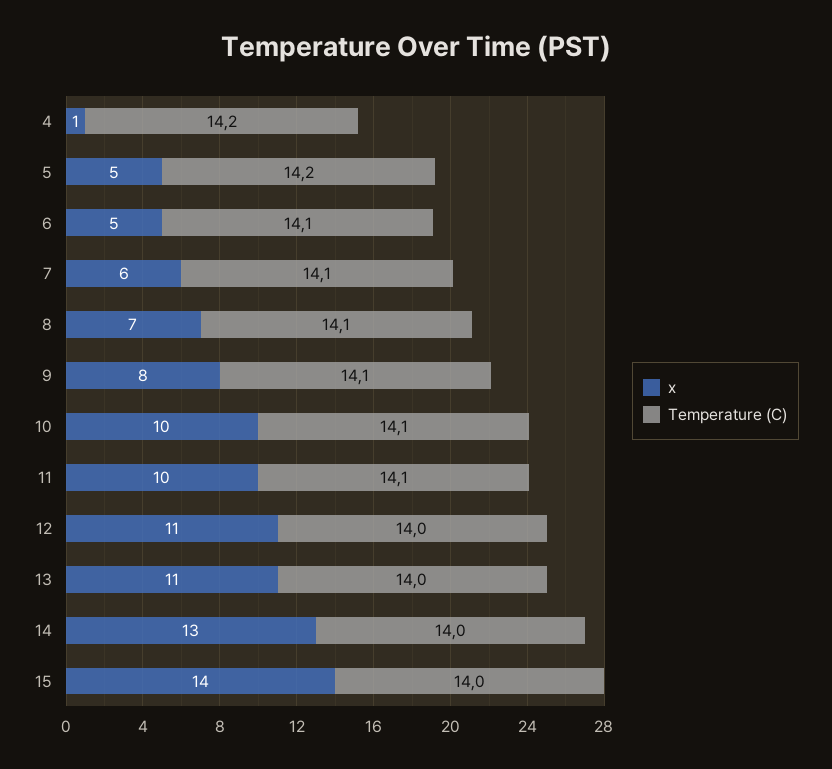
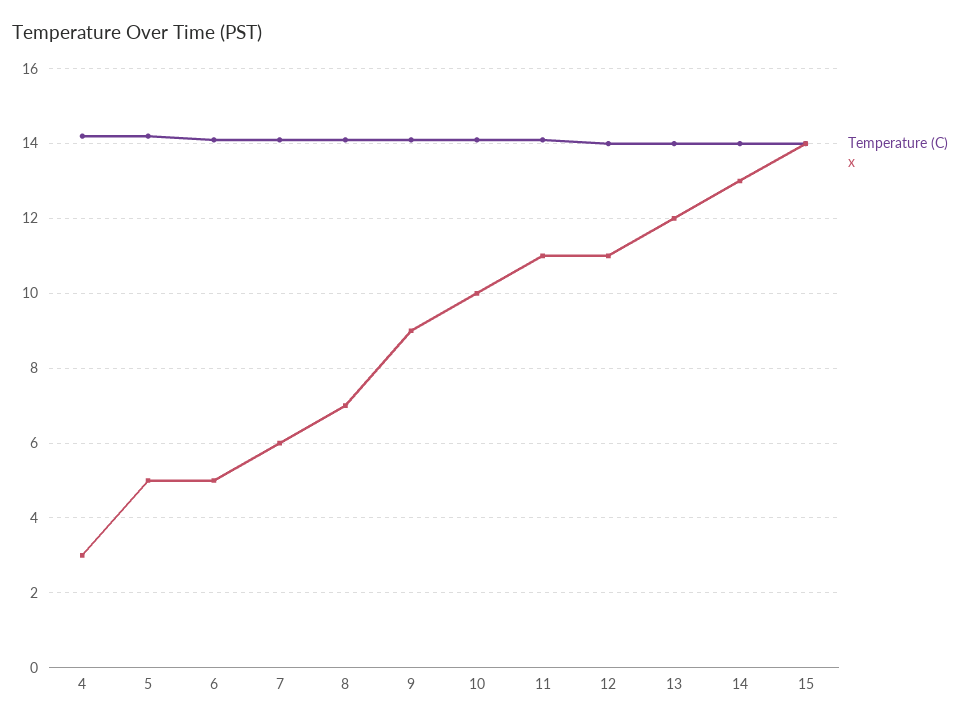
  {
    "x": {
-     "4": 1,
+     "4": 3,
      "5": 5,
      "6": 5,
      "7": 6,
      "8": 7,
-     "9": 8,
+     "9": 9,
      "10": 10,
-     "11": 10,
+     "11": 11,
      "12": 11,
-     "13": 11,
+     "13": 12,
      "14": 13,
      "15": 14
    },
    "Temperature (C)": {
      "4": 14.2,
      "5": 14.2,
      "6": 14.1,
      "7": 14.1,
      "8": 14.1,
      "9": 14.1,
      "10": 14.1,
      "11": 14.1,
      "12": 14,
      "13": 14,
      "14": 14,
      "15": 14
    }
  }

